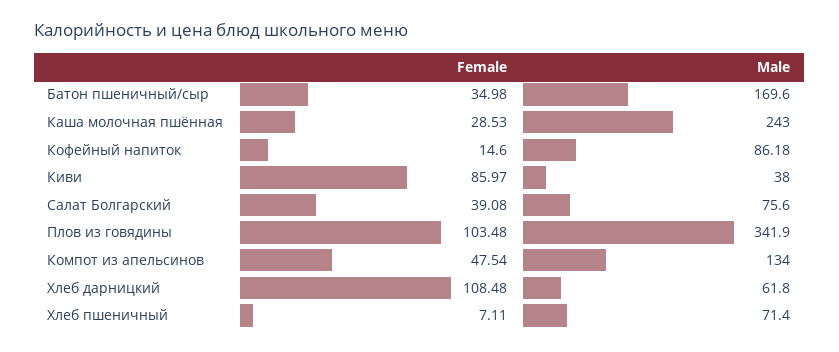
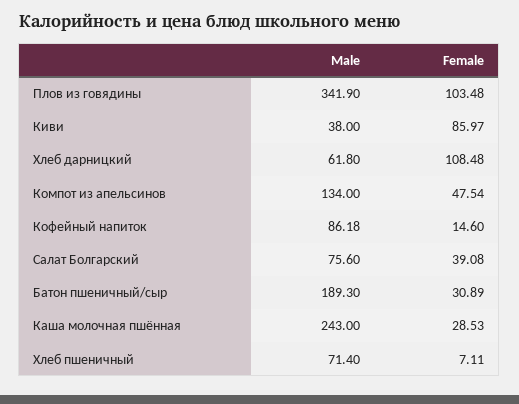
  {
    "Female": {
-     "Батон пшеничный/сыр": 34.98,
+     "Батон пшеничный/сыр": 30.89,
      "Каша молочная пшённая": 28.53,
      "Кофейный напиток": 14.6,
      "Киви": 85.97,
      "Салат Болгарский": 39.08,
      "Плов из говядины": 103.48,
      "Компот из апельсинов": 47.54,
      "Хлеб дарницкий": 108.48,
      "Хлеб пшеничный": 7.11
    },
    "Male": {
-     "Батон пшеничный/сыр": 169.6,
+     "Батон пшеничный/сыр": 189.3,
      "Каша молочная пшённая": 243,
      "Кофейный напиток": 86.18,
      "Киви": 38,
      "Салат Болгарский": 75.6,
      "Плов из говядины": 341.9,
      "Компот из апельсинов": 134,
      "Хлеб дарницкий": 61.8,
      "Хлеб пшеничный": 71.4
    }
  }

